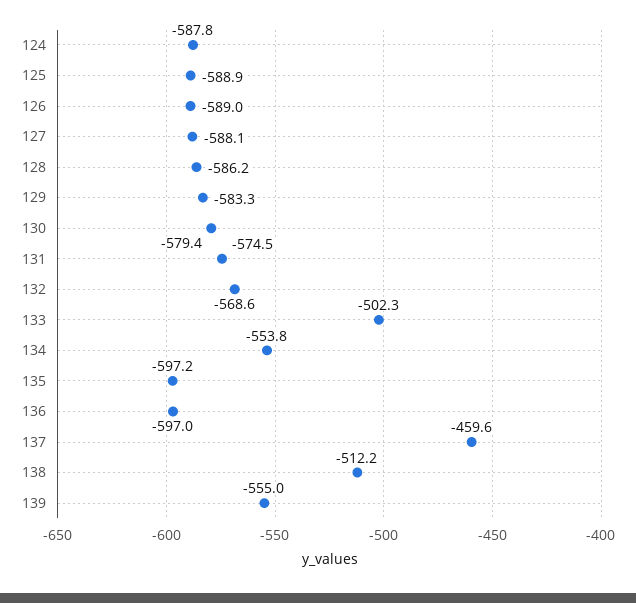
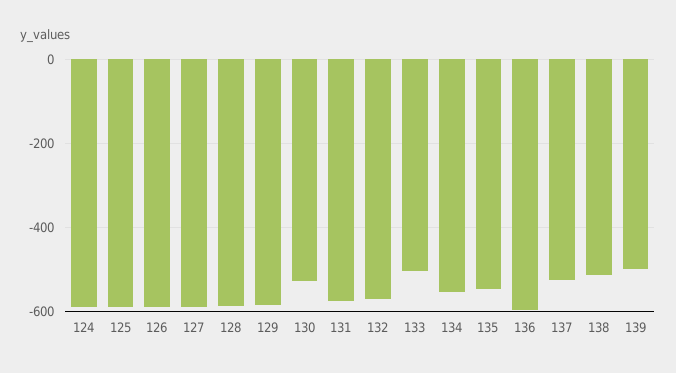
  {
    "124": -587.8,
    "125": -588.9,
    "126": -589,
    "127": -588.1,
    "128": -586.2,
    "129": -583.3,
-   "130": -579.4,
+   "130": -520,
    "131": -574.5,
    "132": -568.6,
    "133": -502.3,
    "134": -553.8,
-   "135": -597.2,
+   "135": -540,
    "136": -597,
-   "137": -459.6,
+   "137": -520,
    "138": -512.2,
-   "139": -555
+   "139": -500
  }

